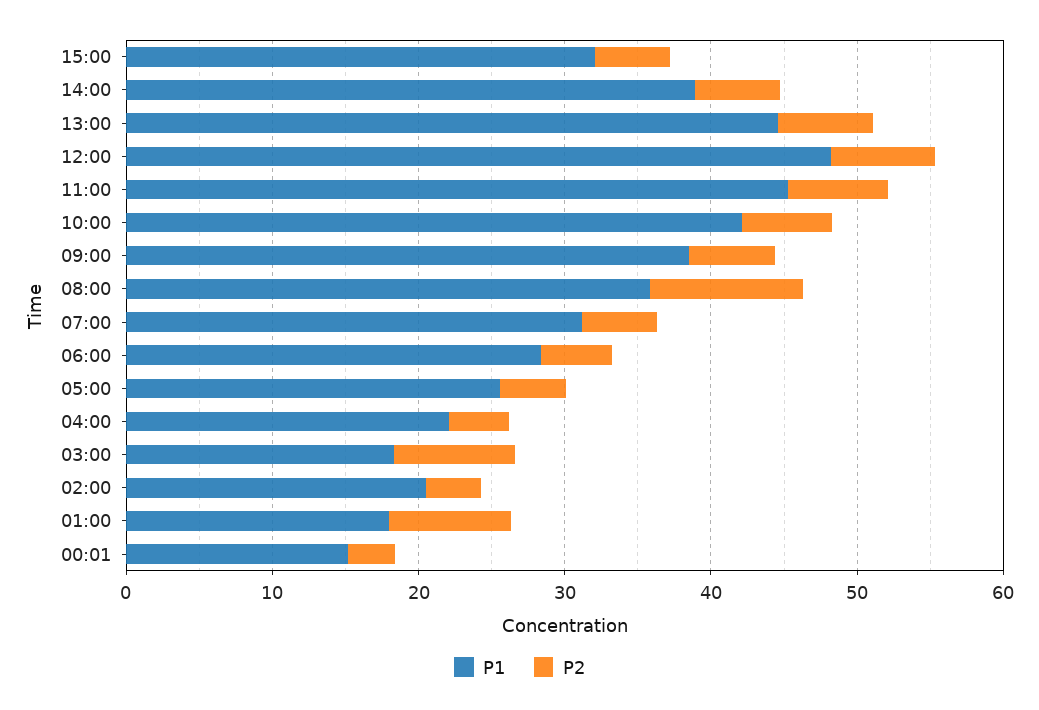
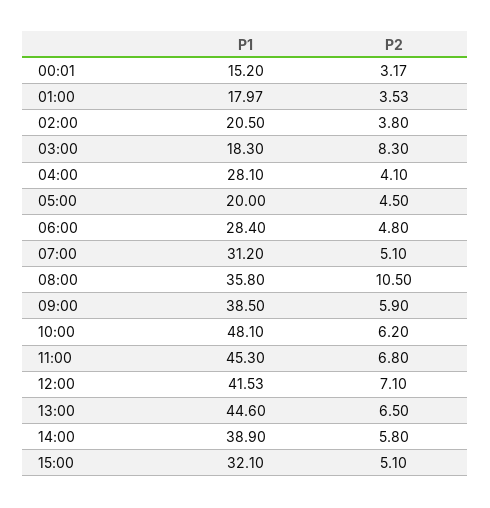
  {
    "P1": {
      "15:00": 32.1,
      "14:00": 38.9,
      "13:00": 44.6,
-     "12:00": 48,
+     "12:00": 41.53,
      "11:00": 45.3,
-     "10:00": 42,
+     "10:00": 48.1,
      "09:00": 38.5,
      "08:00": 35.8,
      "07:00": 31.2,
      "06:00": 28.4,
-     "05:00": 26,
+     "05:00": 20,
-     "04:00": 22,
+     "04:00": 28.1,
      "03:00": 18.3,
      "02:00": 20.5,
      "01:00": 17.97,
      "00:01": 15.2
    },
    "P2": {
      "15:00": 5.1,
      "14:00": 5.8,
      "13:00": 6.5,
      "12:00": 7.1,
      "11:00": 6.8,
      "10:00": 6.2,
      "09:00": 5.9,
      "08:00": 10.5,
      "07:00": 5.1,
      "06:00": 4.8,
      "05:00": 4.5,
      "04:00": 4.1,
      "03:00": 8.3,
      "02:00": 3.8,
-     "01:00": 8,
+     "01:00": 3.53,
      "00:01": 3.17
    }
  }

